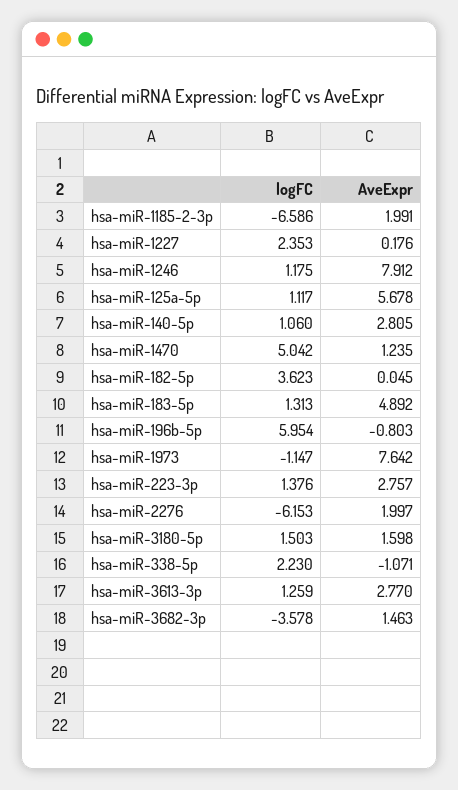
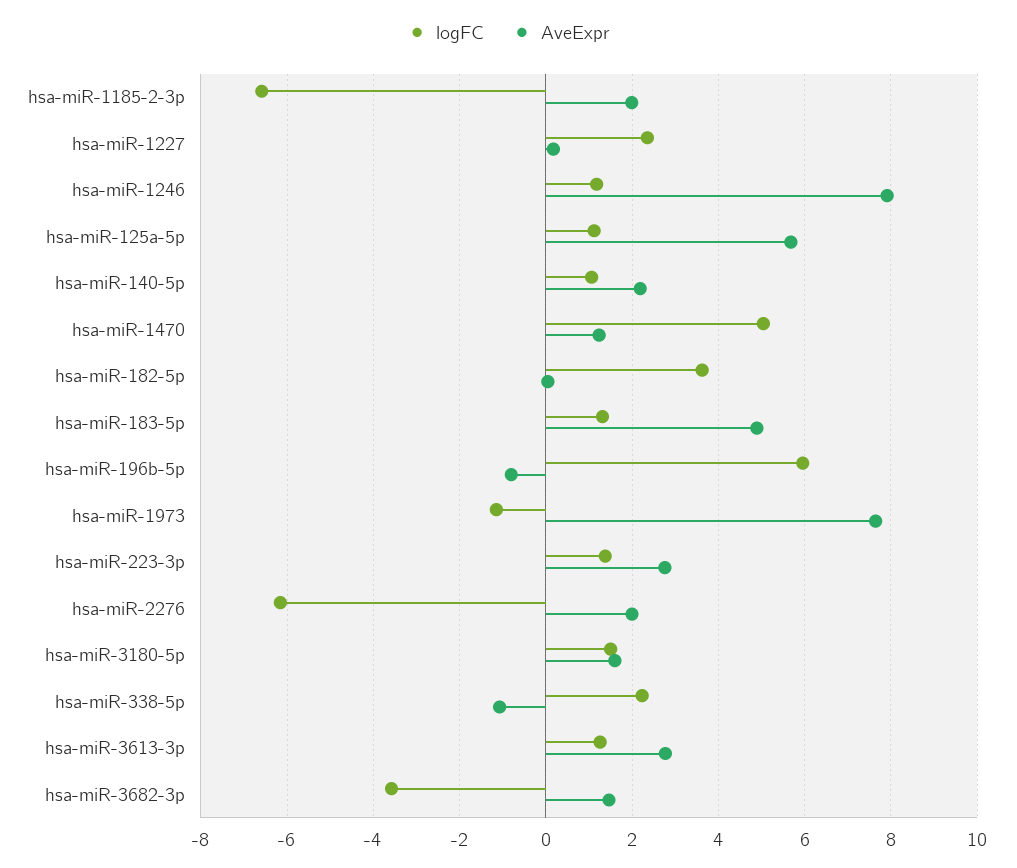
  {
    "logFC": {
      "hsa-miR-1185-2-3p": -6.586,
      "hsa-miR-1227": 2.353,
      "hsa-miR-1246": 1.175,
      "hsa-miR-125a-5p": 1.117,
      "hsa-miR-140-5p": 1.06,
      "hsa-miR-1470": 5.042,
      "hsa-miR-182-5p": 3.623,
      "hsa-miR-183-5p": 1.313,
      "hsa-miR-196b-5p": 5.954,
      "hsa-miR-1973": -1.147,
      "hsa-miR-223-3p": 1.376,
      "hsa-miR-2276": -6.153,
      "hsa-miR-3180-5p": 1.503,
      "hsa-miR-338-5p": 2.23,
      "hsa-miR-3613-3p": 1.259,
      "hsa-miR-3682-3p": -3.578
    },
    "AveExpr": {
      "hsa-miR-1185-2-3p": 1.991,
      "hsa-miR-1227": 0.176,
      "hsa-miR-1246": 7.912,
      "hsa-miR-125a-5p": 5.678,
-     "hsa-miR-140-5p": 2.805,
+     "hsa-miR-140-5p": 2.2,
      "hsa-miR-1470": 1.235,
      "hsa-miR-182-5p": 0.045,
      "hsa-miR-183-5p": 4.892,
      "hsa-miR-196b-5p": -0.803,
      "hsa-miR-1973": 7.642,
      "hsa-miR-223-3p": 2.757,
      "hsa-miR-2276": 1.997,
      "hsa-miR-3180-5p": 1.598,
      "hsa-miR-338-5p": -1.071,
      "hsa-miR-3613-3p": 2.77,
      "hsa-miR-3682-3p": 1.463
    }
  }

